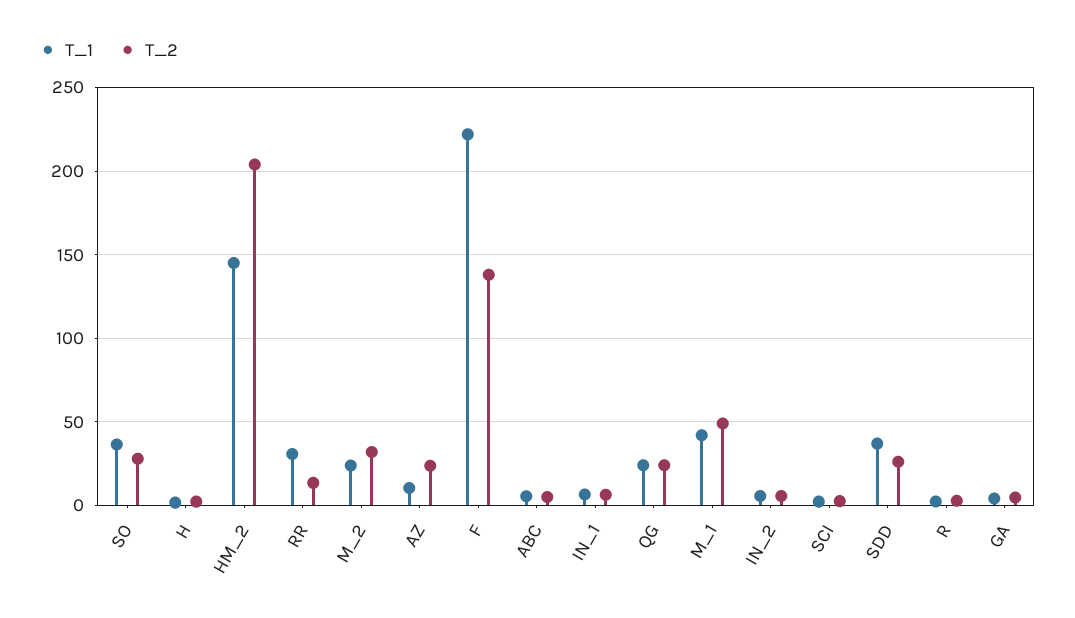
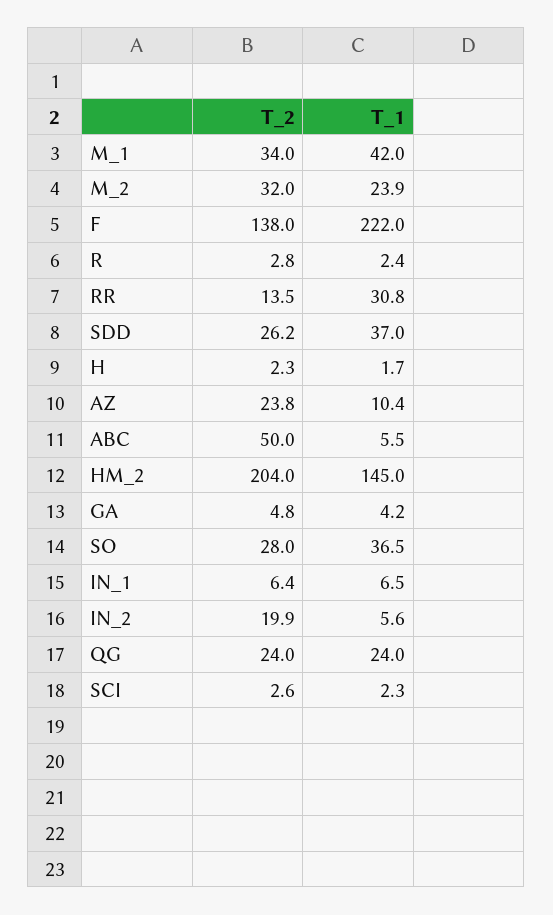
  {
    "T_1": {
      "SO": 36.5,
      "H": 1.7,
      "HM_2": 145,
      "RR": 30.8,
      "M_2": 23.9,
      "AZ": 10.4,
      "F": 222,
      "ABC": 5.5,
      "IN_1": 6.5,
      "QG": 24,
      "M_1": 42,
      "IN_2": 5.6,
      "SCI": 2.3,
      "SDD": 37,
      "R": 2.4,
      "GA": 4.2
    },
    "T_2": {
      "SO": 28,
      "H": 2.3,
      "HM_2": 204,
      "RR": 13.5,
      "M_2": 32,
      "AZ": 23.8,
      "F": 138,
-     "ABC": 5,
+     "ABC": 50,
      "IN_1": 6.4,
      "QG": 24,
-     "M_1": 50,
+     "M_1": 34,
-     "IN_2": 5,
+     "IN_2": 19.9,
      "SCI": 2.6,
      "SDD": 26.2,
      "R": 2.8,
      "GA": 4.8
    }
  }

